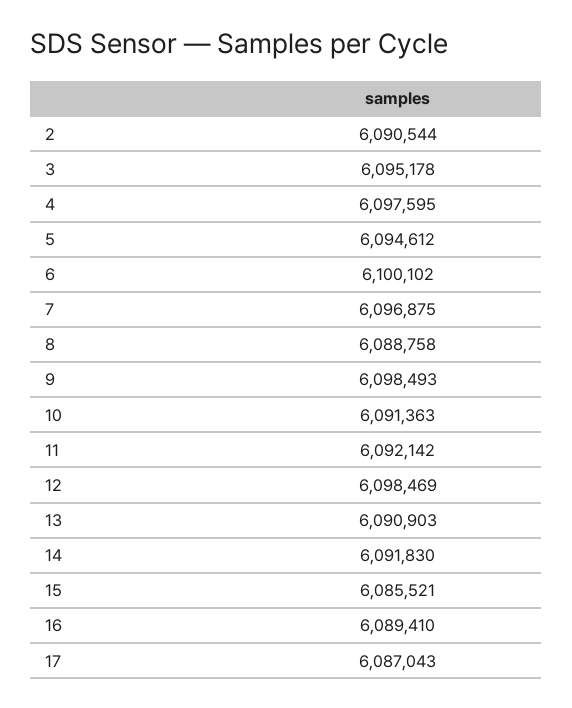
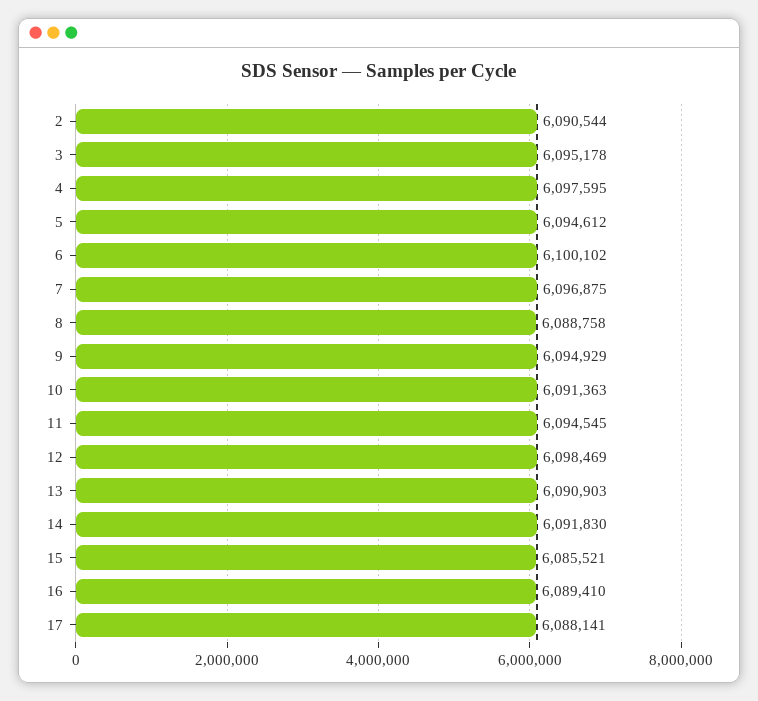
  {
    "2": 6090544,
    "3": 6095178,
    "4": 6097595,
    "5": 6094612,
    "6": 6100102,
    "7": 6096875,
    "8": 6088758,
-   "9": 6098493,
+   "9": 6094929,
    "10": 6091363,
-   "11": 6092142,
+   "11": 6094545,
    "12": 6098469,
    "13": 6090903,
    "14": 6091830,
    "15": 6085521,
    "16": 6089410,
-   "17": 6087043
+   "17": 6088141
  }

